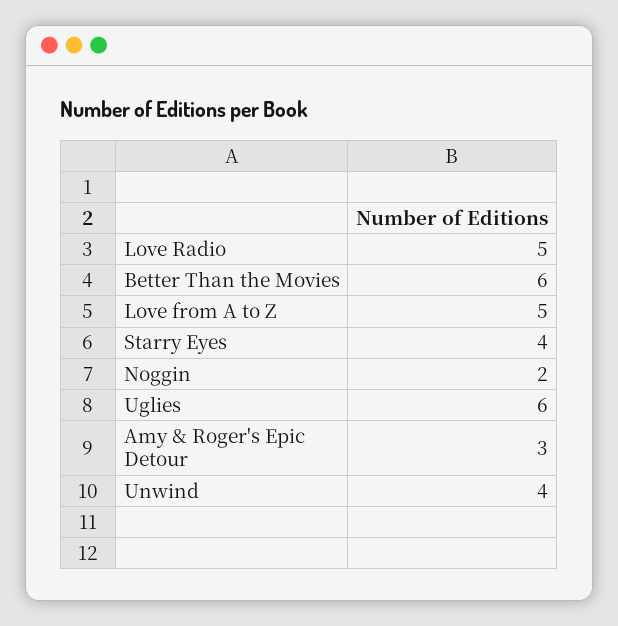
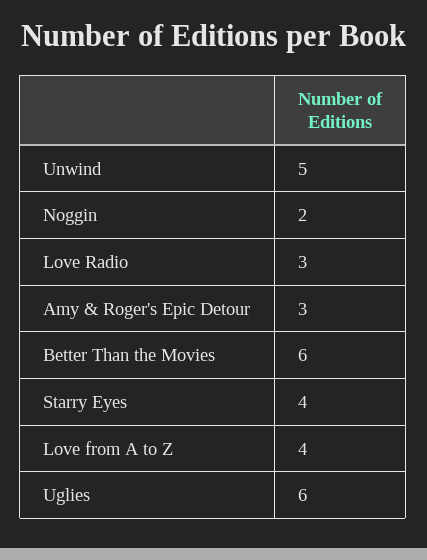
  {
-   "Love Radio": 5,
+   "Love Radio": 3,
    "Better Than the Movies": 6,
-   "Love from A to Z": 5,
+   "Love from A to Z": 4,
    "Starry Eyes": 4,
    "Noggin": 2,
    "Uglies": 6,
    "Amy & Roger's Epic Detour": 3,
-   "Unwind": 4
+   "Unwind": 5
  }

